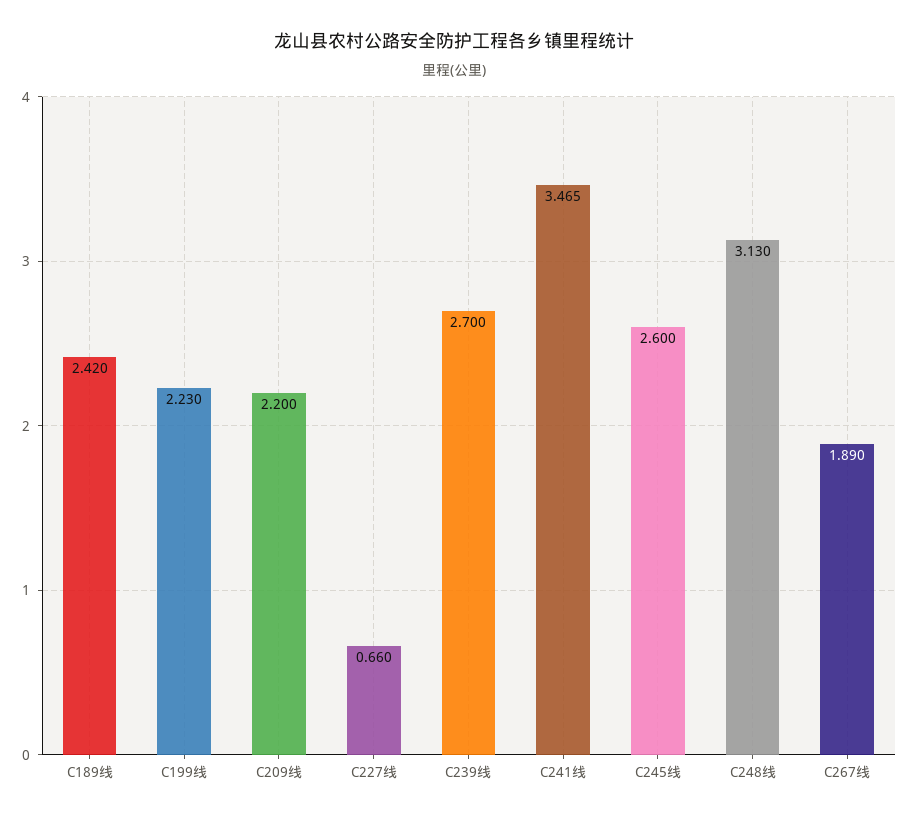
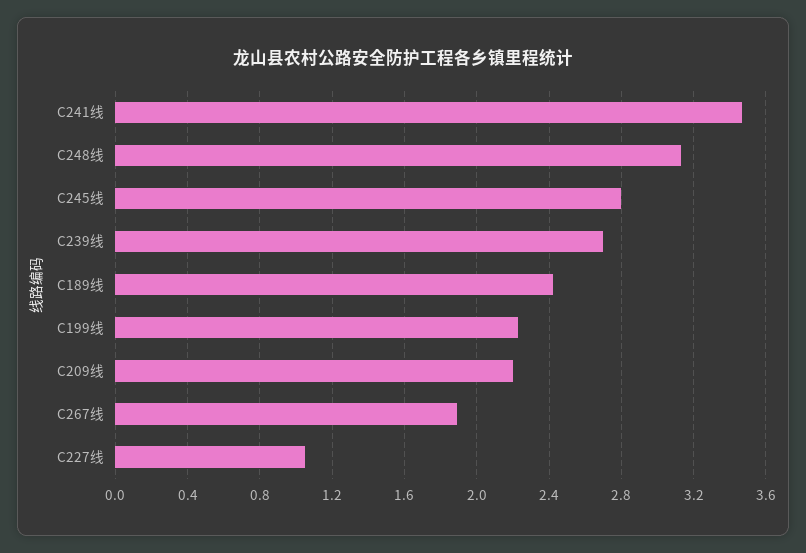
  {
    "C189线": 2.42,
    "C199线": 2.23,
    "C209线": 2.2,
-   "C227线": 0.66,
+   "C227线": 1.05,
    "C239线": 2.7,
    "C241线": 3.465,
-   "C245线": 2.6,
+   "C245线": 2.8,
    "C248线": 3.13,
    "C267线": 1.89
  }

